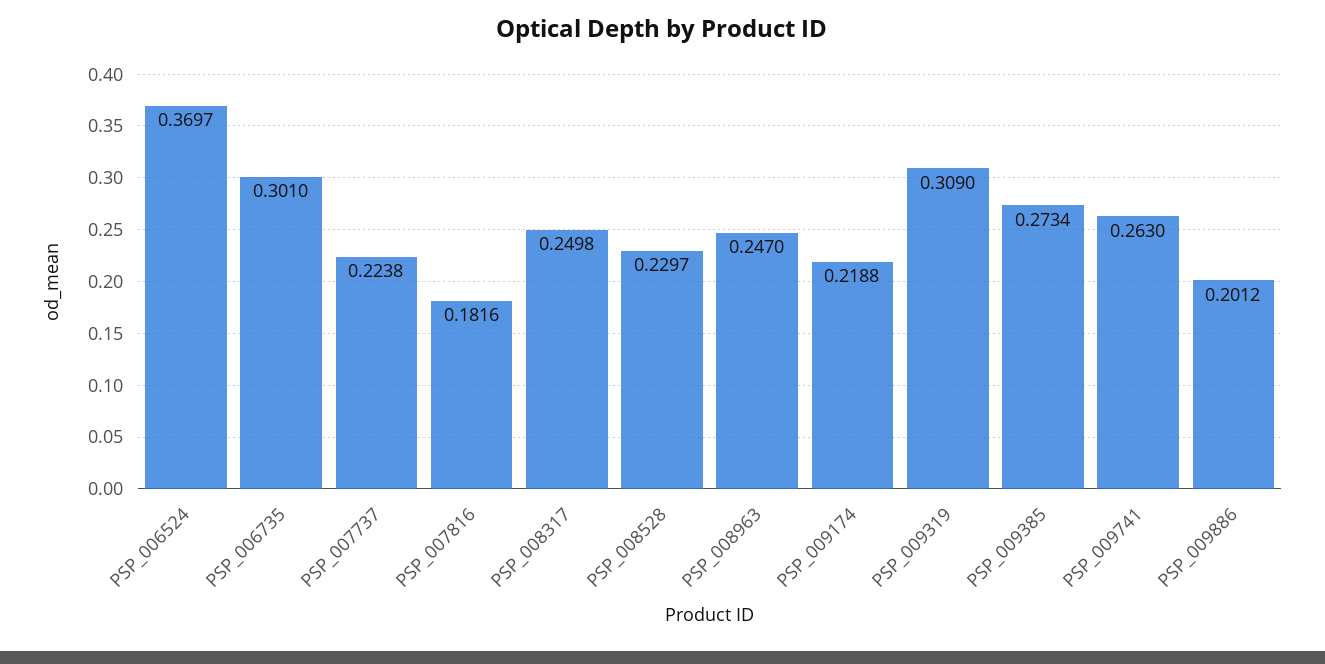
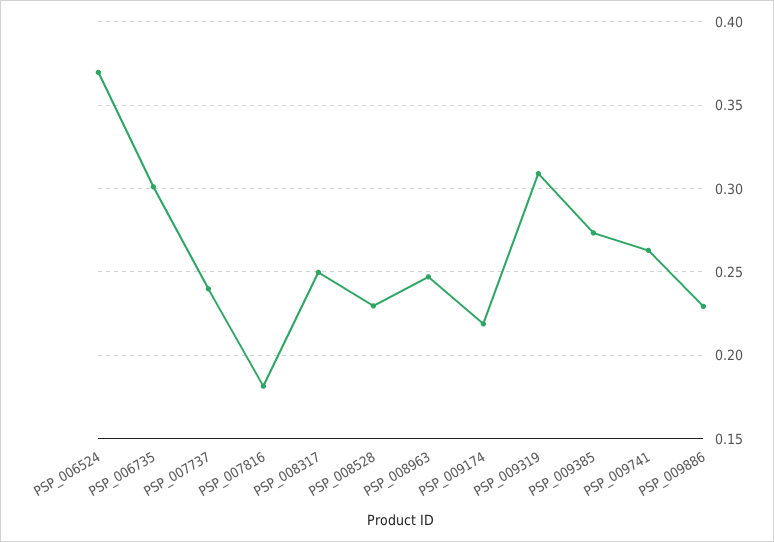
  {
    "PSP_006524": 0.3697,
    "PSP_006735": 0.301,
-   "PSP_007737": 0.2238,
+   "PSP_007737": 0.24,
    "PSP_007816": 0.1816,
    "PSP_008317": 0.2498,
    "PSP_008528": 0.2297,
    "PSP_008963": 0.247,
    "PSP_009174": 0.2188,
    "PSP_009319": 0.309,
    "PSP_009385": 0.2734,
    "PSP_009741": 0.263,
-   "PSP_009886": 0.2012
+   "PSP_009886": 0.23
  }

